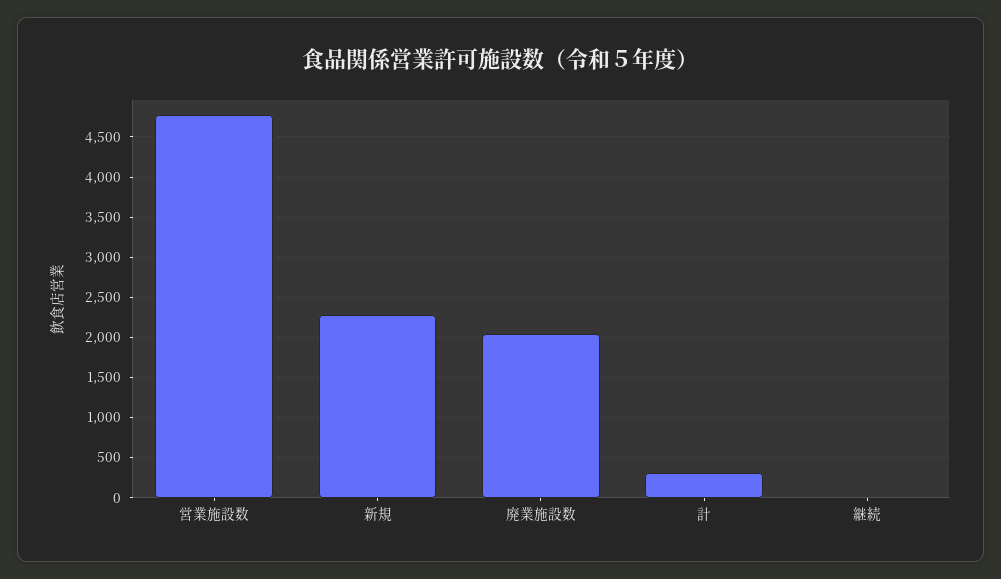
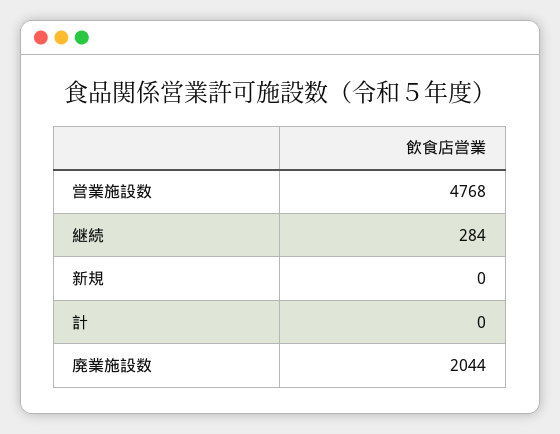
  {
    "営業施設数": 4768,
-   "新規": 2300,
+   "新規": 0,
    "廃業施設数": 2044,
-   "計": 300,
+   "計": 0,
-   "継続": 0
+   "継続": 284
  }

